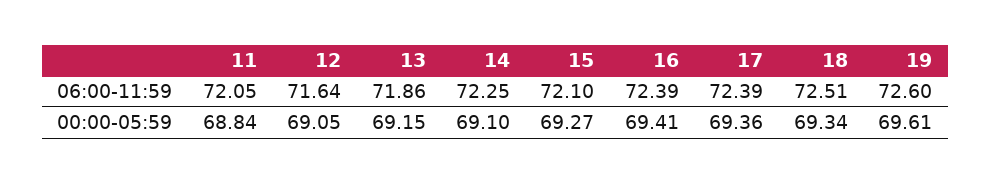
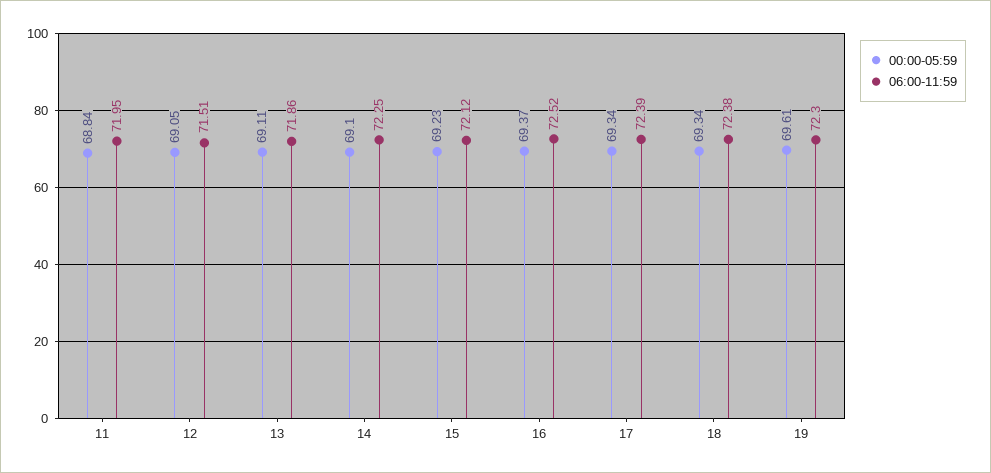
  {
    "06:00-11:59": {
-     "11": 72.05,
+     "11": 71.95,
-     "12": 71.64,
+     "12": 71.51,
      "13": 71.86,
      "14": 72.25,
-     "15": 72.1,
+     "15": 72.12,
-     "16": 72.39,
+     "16": 72.52,
      "17": 72.39,
-     "18": 72.51,
+     "18": 72.38,
-     "19": 72.6
+     "19": 72.3
    },
    "00:00-05:59": {
      "11": 68.84,
      "12": 69.05,
-     "13": 69.15,
+     "13": 69.11,
      "14": 69.1,
-     "15": 69.27,
+     "15": 69.23,
-     "16": 69.41,
+     "16": 69.37,
-     "17": 69.36,
+     "17": 69.34,
      "18": 69.34,
      "19": 69.61
    }
  }

